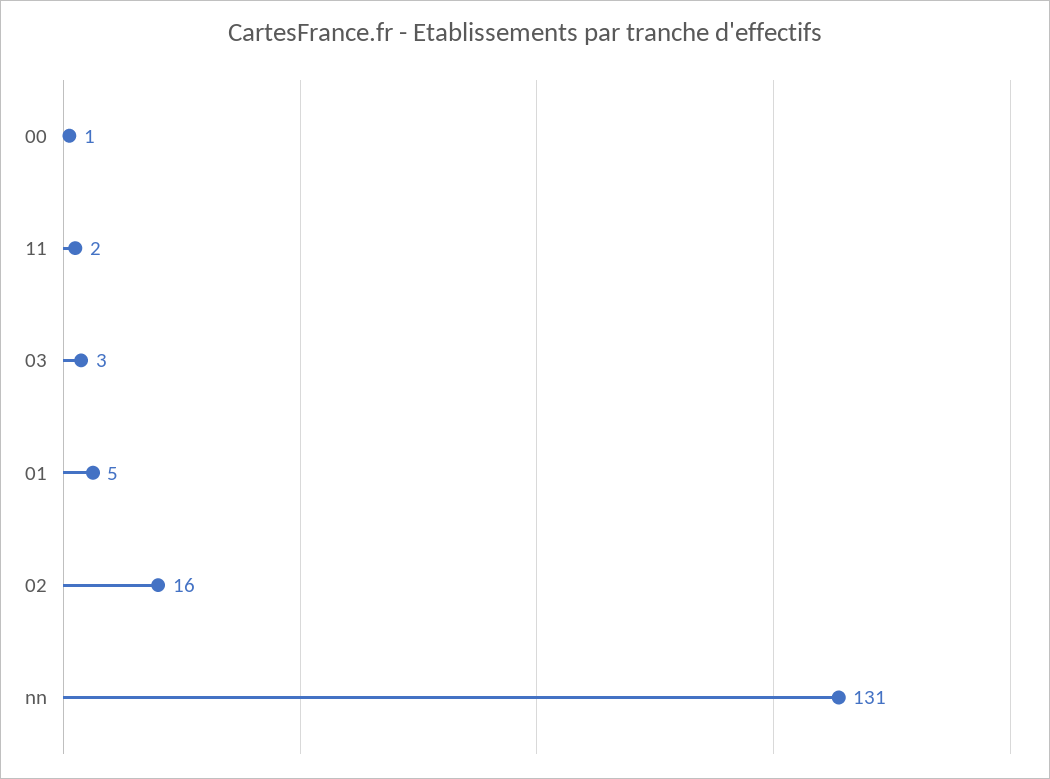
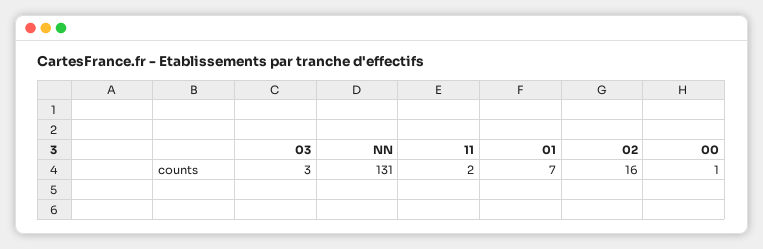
  {
    "00": 1,
    "11": 2,
    "03": 3,
-   "01": 5,
+   "01": 7,
    "02": 16,
    "nn": 131
  }

